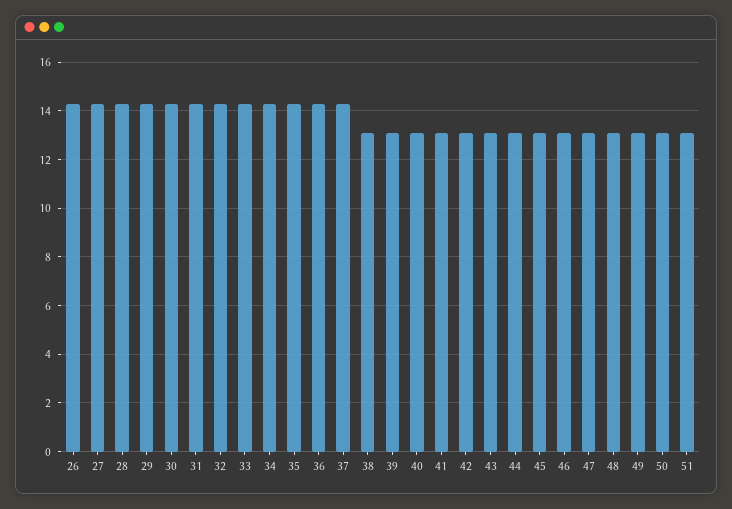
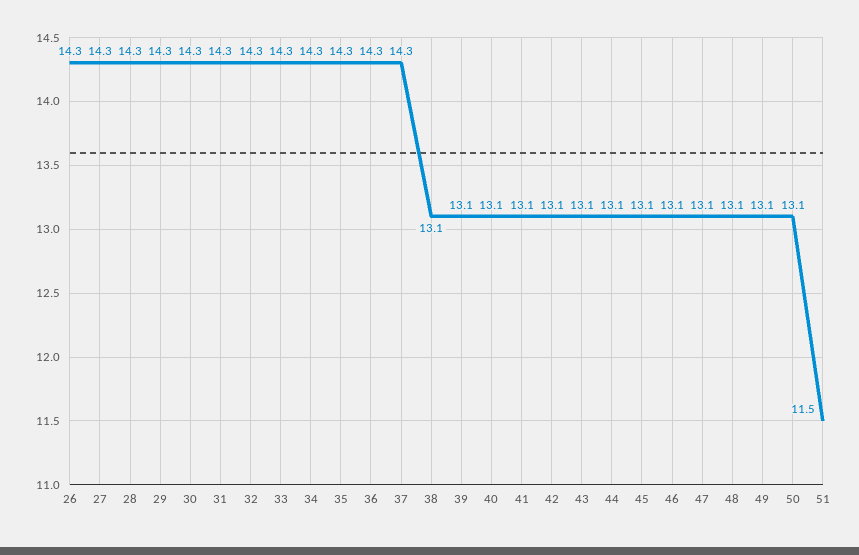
  {
    "26": 14.3,
    "27": 14.3,
    "28": 14.3,
    "29": 14.3,
    "30": 14.3,
    "31": 14.3,
    "32": 14.3,
    "33": 14.3,
    "34": 14.3,
    "35": 14.3,
    "36": 14.3,
    "37": 14.3,
    "38": 13.1,
    "39": 13.1,
    "40": 13.1,
    "41": 13.1,
    "42": 13.1,
    "43": 13.1,
    "44": 13.1,
    "45": 13.1,
    "46": 13.1,
    "47": 13.1,
    "48": 13.1,
    "49": 13.1,
    "50": 13.1,
-   "51": 13
+   "51": 11.5
  }

